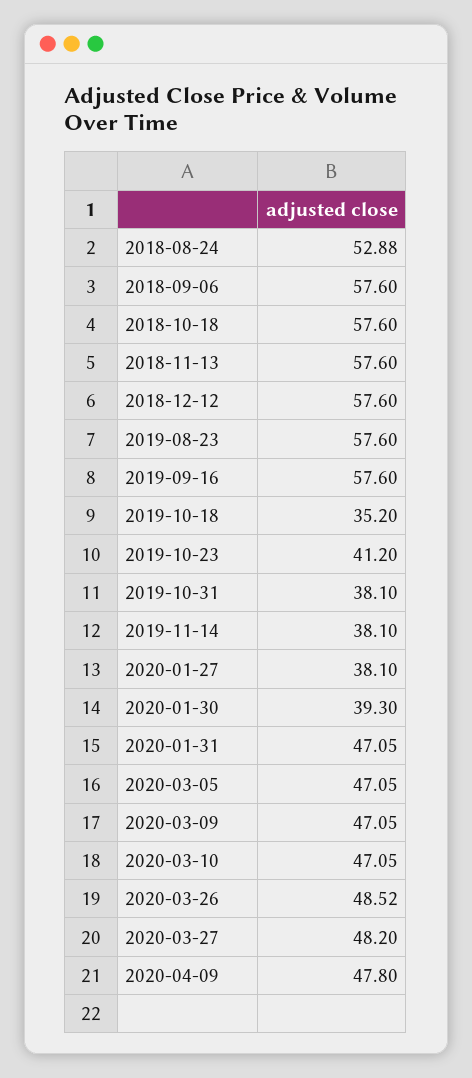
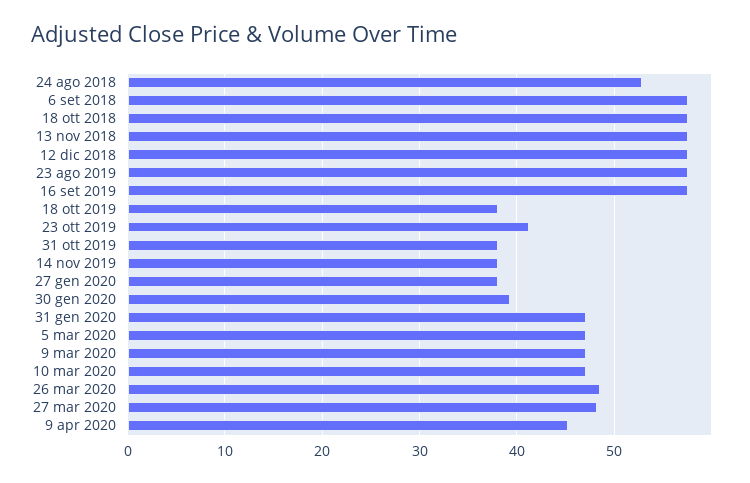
  {
    "2018-08-24": 52.88,
    "2018-09-06": 57.6,
    "2018-10-18": 57.6,
    "2018-11-13": 57.6,
    "2018-12-12": 57.6,
    "2019-08-23": 57.6,
    "2019-09-16": 57.6,
-   "2019-10-18": 35.2,
+   "2019-10-18": 38,
    "2019-10-23": 41.2,
    "2019-10-31": 38.1,
    "2019-11-14": 38.1,
    "2020-01-27": 38.1,
    "2020-01-30": 39.3,
    "2020-01-31": 47.05,
    "2020-03-05": 47.05,
    "2020-03-09": 47.05,
    "2020-03-10": 47.05,
    "2020-03-26": 48.52,
    "2020-03-27": 48.2,
-   "2020-04-09": 47.8
+   "2020-04-09": 45
  }

